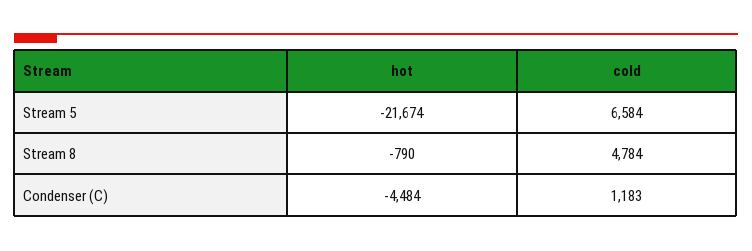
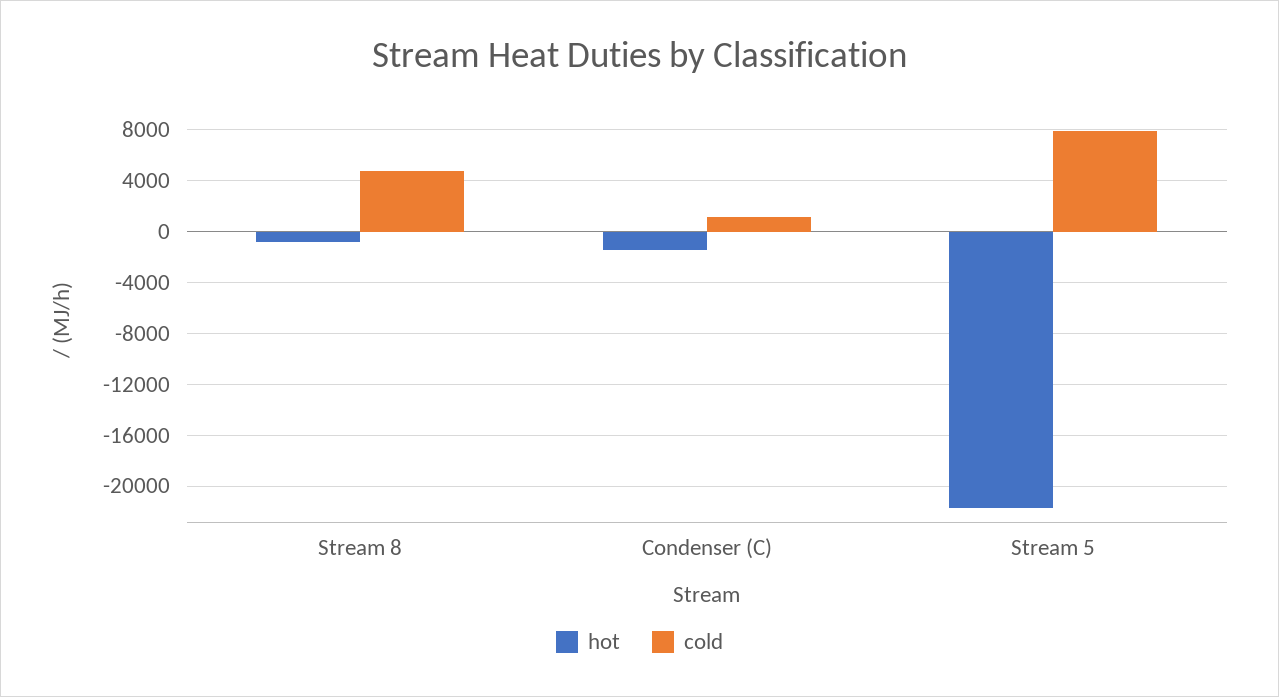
  {
    "hot": {
      "Stream 5": -21674,
      "Stream 8": -790,
-     "Condenser (C)": -4484
+     "Condenser (C)": -1500
    },
    "cold": {
-     "Stream 5": 6584,
+     "Stream 5": 8000,
      "Stream 8": 4784,
      "Condenser (C)": 1183
    }
  }

